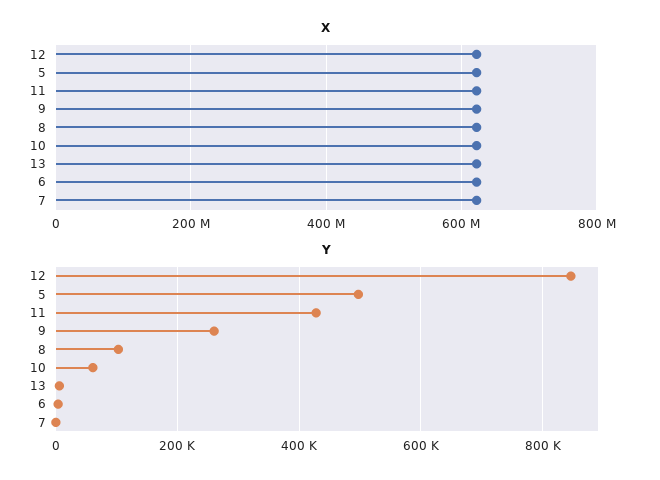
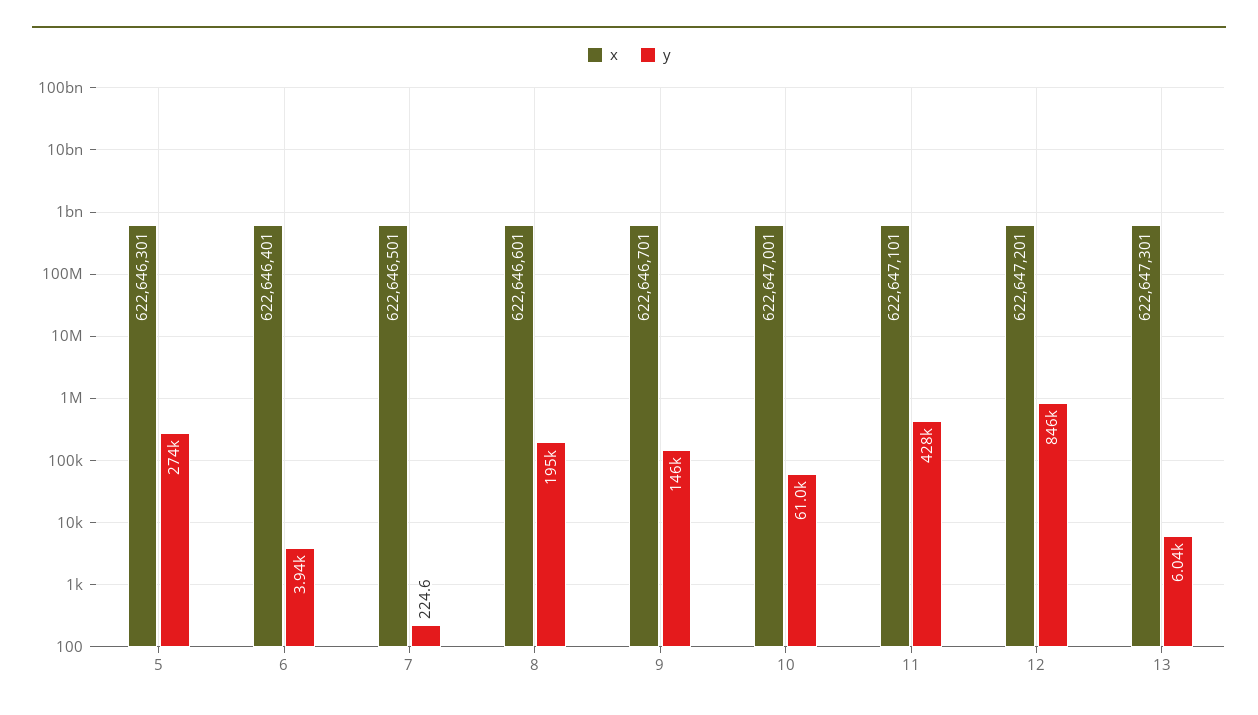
  {
    "X": {
      "12": 622647201,
      "5": 622646301,
      "11": 622647101,
      "9": 622646701,
      "8": 622646601,
      "10": 622647001,
      "13": 622647301,
      "6": 622646401,
      "7": 622646501
    },
    "Y": {
      "12": 846000,
-     "5": 500000,
+     "5": 274000,
      "11": 428000,
-     "9": 260000,
+     "9": 146000,
-     "8": 100000,
+     "8": 195000,
      "10": 61000,
      "13": 6040,
      "6": 3940,
      "7": 224.6
    }
  }

